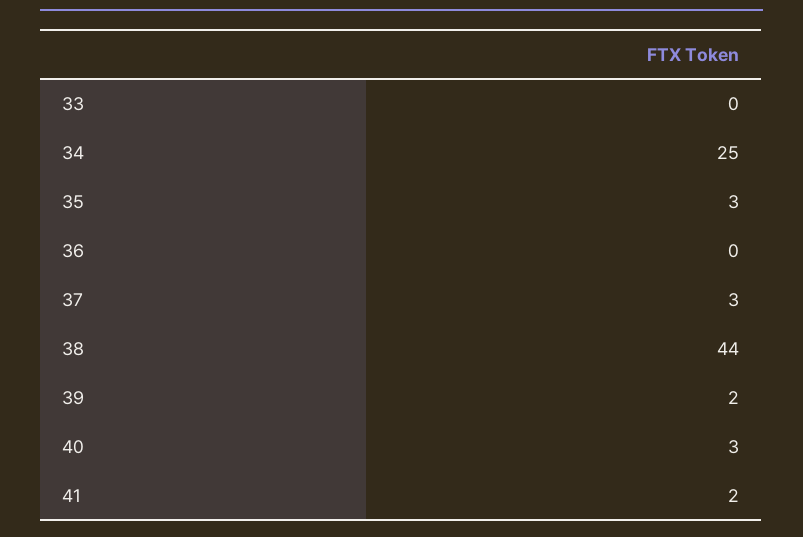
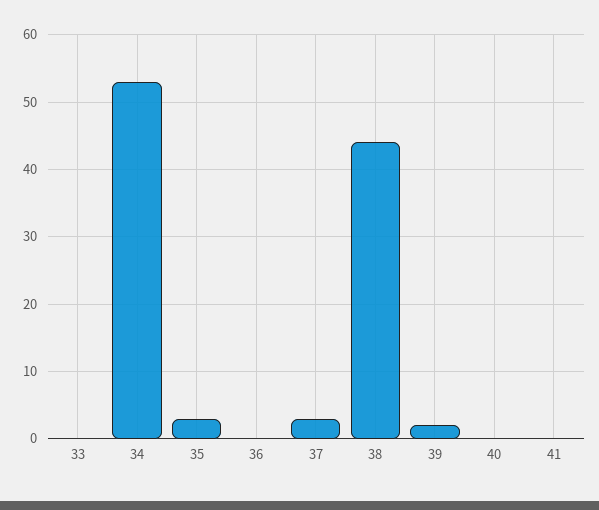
  {
    "33": 0,
-   "34": 25,
+   "34": 53,
    "35": 3,
    "36": 0,
    "37": 3,
    "38": 44,
    "39": 2,
-   "40": 3,
+   "40": 0,
-   "41": 2
+   "41": 0
  }

